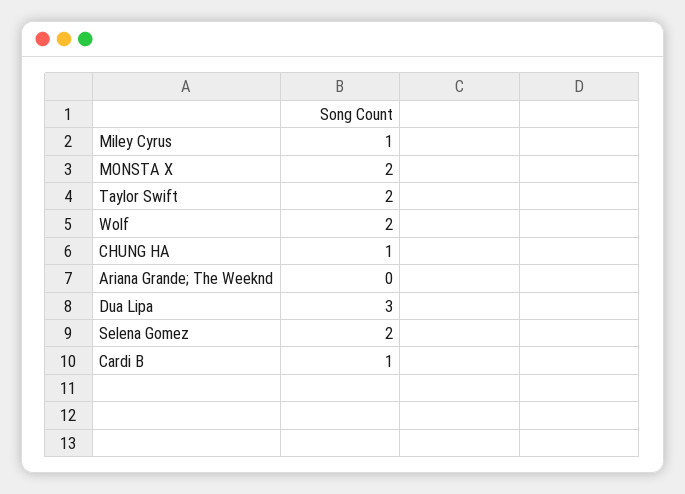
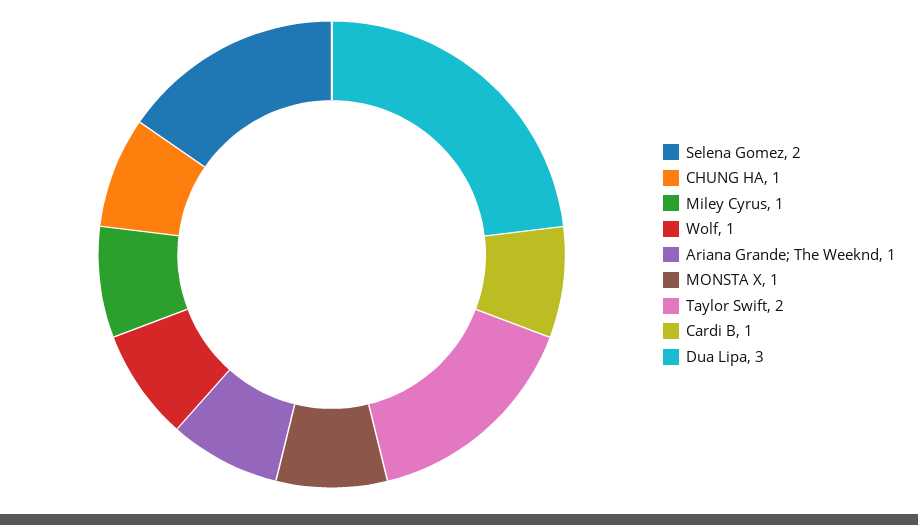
  {
    "Miley Cyrus": 1,
-   "MONSTA X": 2,
+   "MONSTA X": 1,
    "Taylor Swift": 2,
-   "Wolf": 2,
+   "Wolf": 1,
    "CHUNG HA": 1,
-   "Ariana Grande; The Weeknd": 0,
+   "Ariana Grande; The Weeknd": 1,
    "Dua Lipa": 3,
    "Selena Gomez": 2,
    "Cardi B": 1
  }

